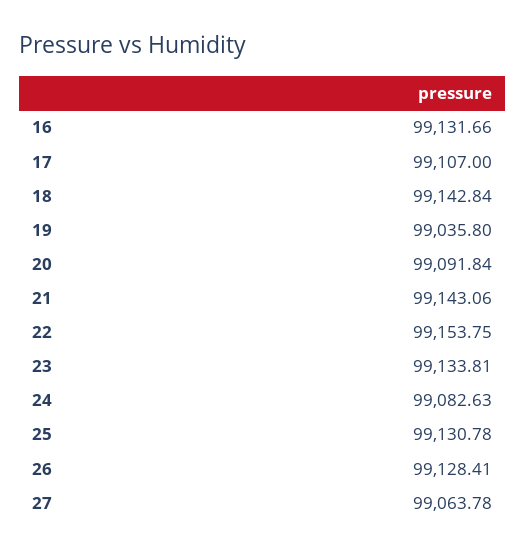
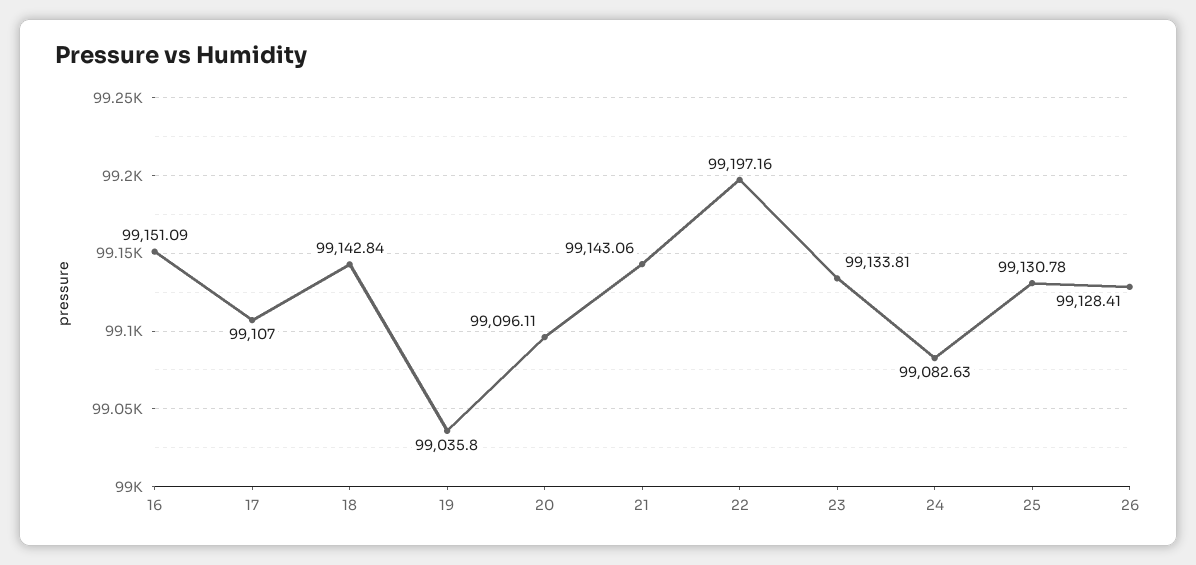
  {
-   "16": 99131.66,
+   "16": 99151.09,
    "17": 99107,
    "18": 99142.84,
    "19": 99035.8,
-   "20": 99091.84,
+   "20": 99096.11,
    "21": 99143.06,
-   "22": 99153.75,
+   "22": 99197.16,
    "23": 99133.81,
    "24": 99082.63,
    "25": 99130.78,
-   "26": 99128.41,
+   "26": 99128.41
-   "27": 99063.78
  }

